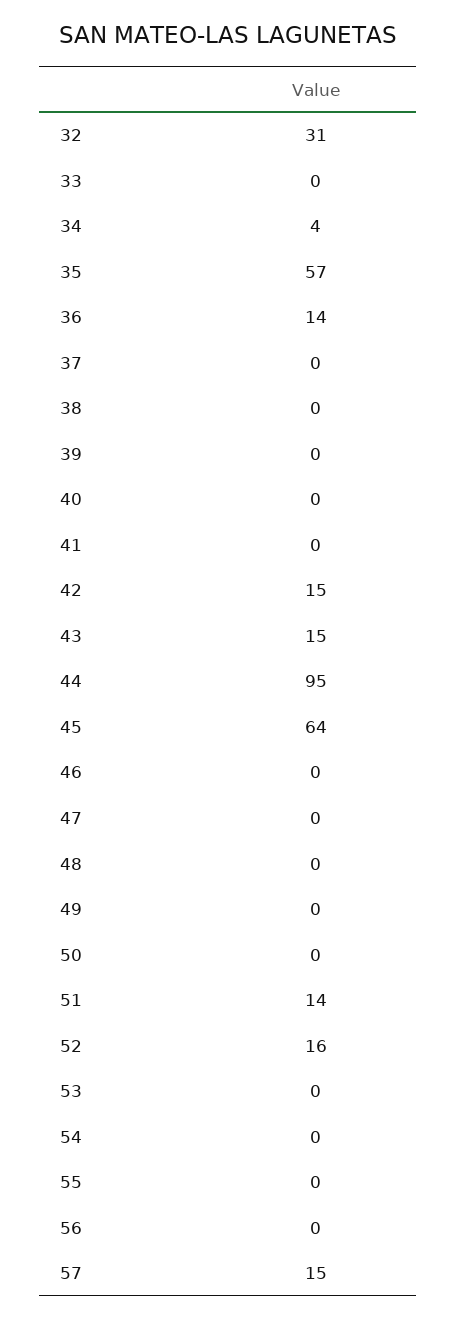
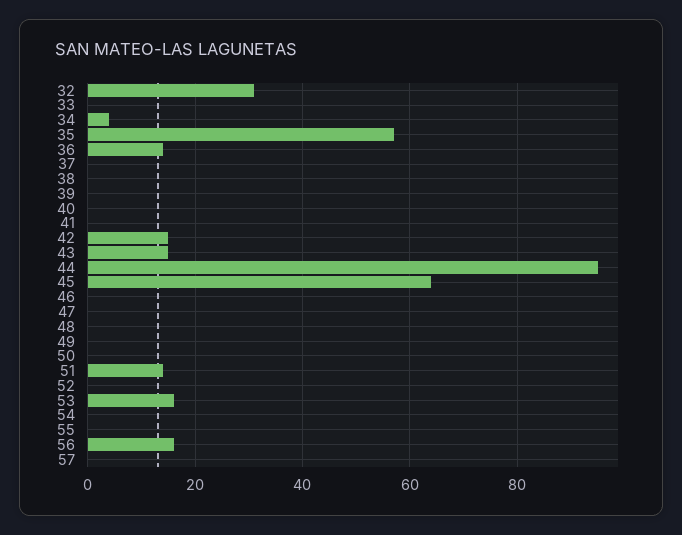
  {
    "32": 31,
    "33": 0,
    "34": 4,
    "35": 57,
    "36": 14,
    "37": 0,
    "38": 0,
    "39": 0,
    "40": 0,
    "41": 0,
    "42": 15,
    "43": 15,
    "44": 95,
    "45": 64,
    "46": 0,
    "47": 0,
    "48": 0,
    "49": 0,
    "50": 0,
    "51": 14,
-   "52": 16,
+   "52": 0,
-   "53": 0,
+   "53": 15,
    "54": 0,
    "55": 0,
-   "56": 0,
+   "56": 15,
-   "57": 15
+   "57": 0
  }

